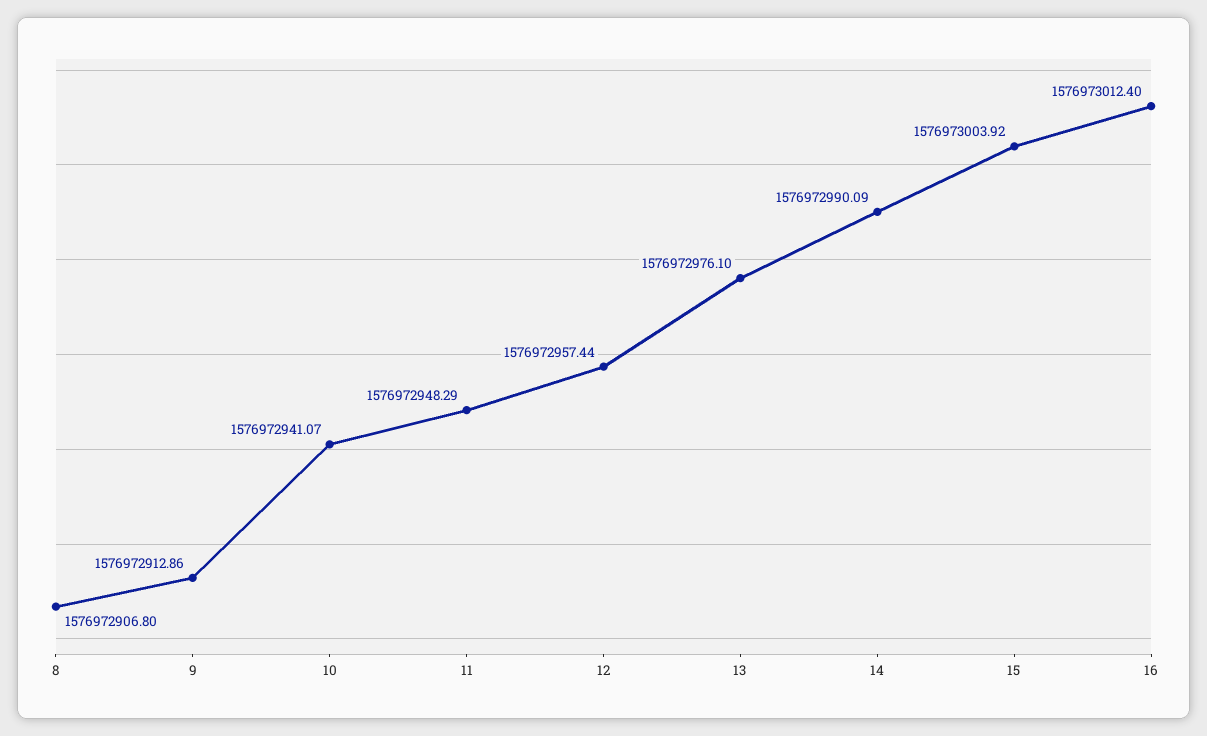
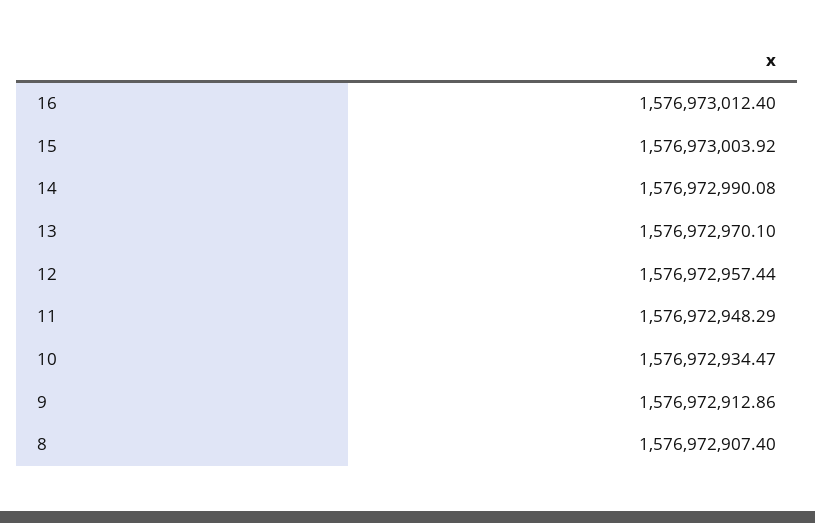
  {
-   "8": 1576972906.8,
+   "8": 1576972907.4,
    "9": 1576972912.86,
-   "10": 1576972941.07,
+   "10": 1576972934.47,
    "11": 1576972948.29,
    "12": 1576972957.44,
-   "13": 1576972976.1,
+   "13": 1576972970.1,
-   "14": 1576972990.09,
+   "14": 1576972990.08,
    "15": 1576973003.92,
    "16": 1576973012.4
  }

